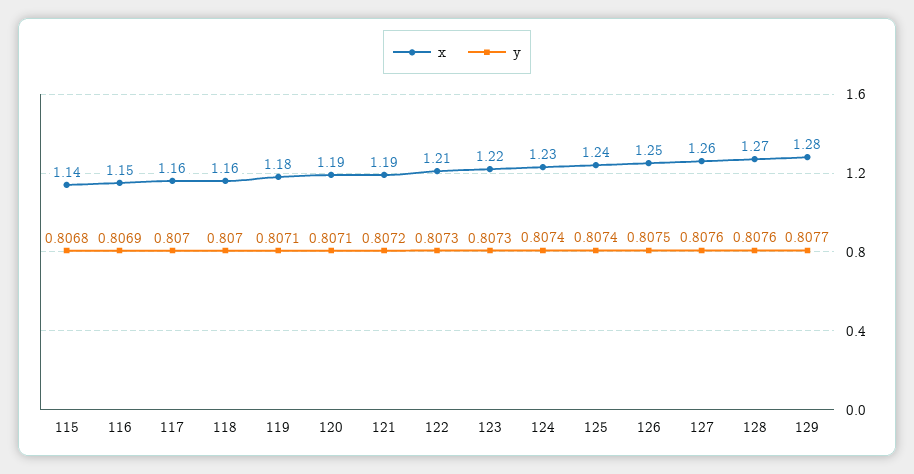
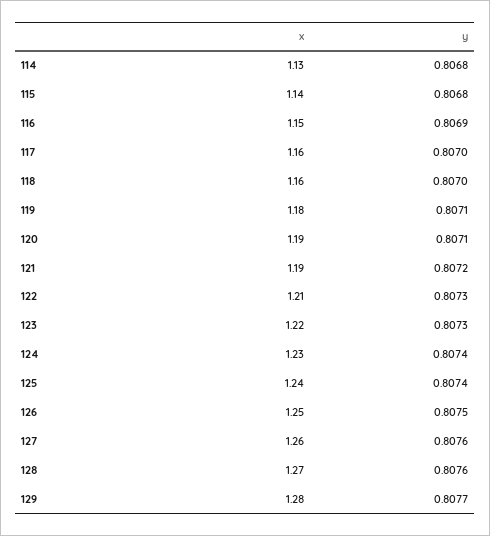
  {
    "x": {
      "115": 1.14,
      "116": 1.15,
      "117": 1.16,
      "118": 1.16,
      "119": 1.18,
      "120": 1.19,
      "121": 1.19,
      "122": 1.21,
      "123": 1.22,
      "124": 1.23,
      "125": 1.24,
      "126": 1.25,
      "127": 1.26,
      "128": 1.27,
-     "129": 1.28
+     "129": 1.28,
+     "114": 1.13
    },
    "y": {
      "115": 0.8068,
      "116": 0.8069,
      "117": 0.807,
      "118": 0.807,
      "119": 0.8071,
      "120": 0.8071,
      "121": 0.8072,
      "122": 0.8073,
      "123": 0.8073,
      "124": 0.8074,
      "125": 0.8074,
      "126": 0.8075,
      "127": 0.8076,
      "128": 0.8076,
-     "129": 0.8077
+     "129": 0.8077,
+     "114": 0.8068
    }
  }

